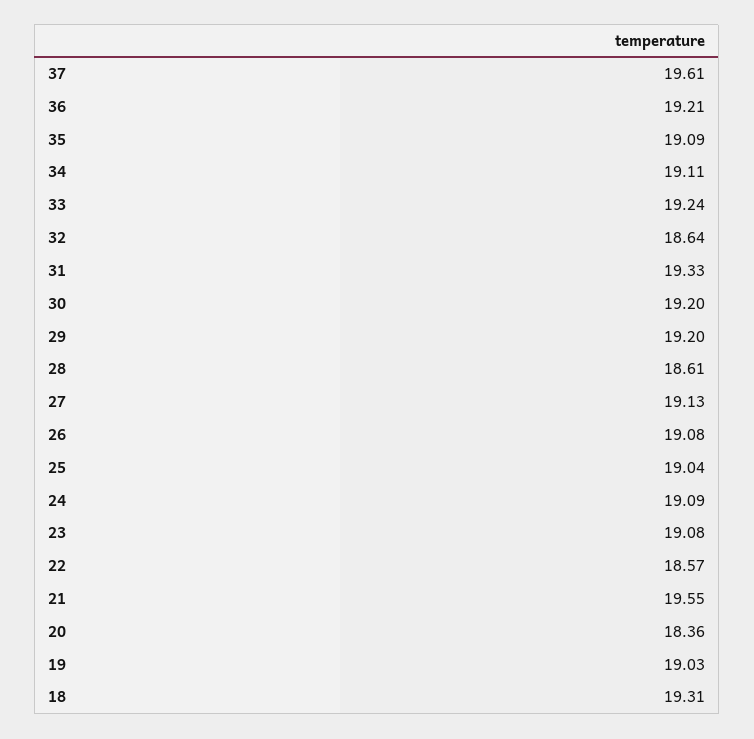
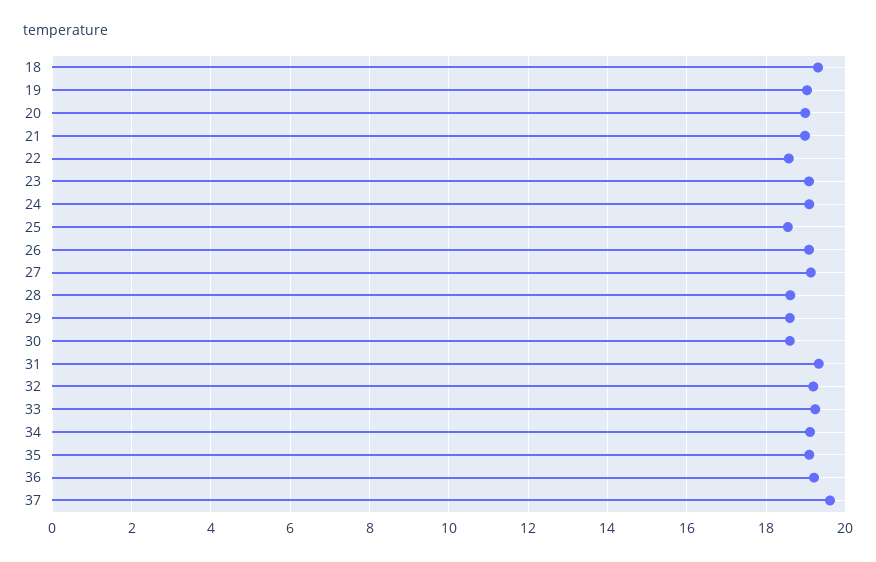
  {
    "37": 19.61,
    "36": 19.21,
    "35": 19.09,
    "34": 19.11,
    "33": 19.24,
-   "32": 18.64,
+   "32": 19.2,
    "31": 19.33,
-   "30": 19.2,
+   "30": 18.6,
-   "29": 19.2,
+   "29": 18.6,
    "28": 18.61,
    "27": 19.13,
    "26": 19.08,
-   "25": 19.04,
+   "25": 18.6,
    "24": 19.09,
    "23": 19.08,
    "22": 18.57,
-   "21": 19.55,
+   "21": 19,
-   "20": 18.36,
+   "20": 19,
    "19": 19.03,
    "18": 19.31
  }

